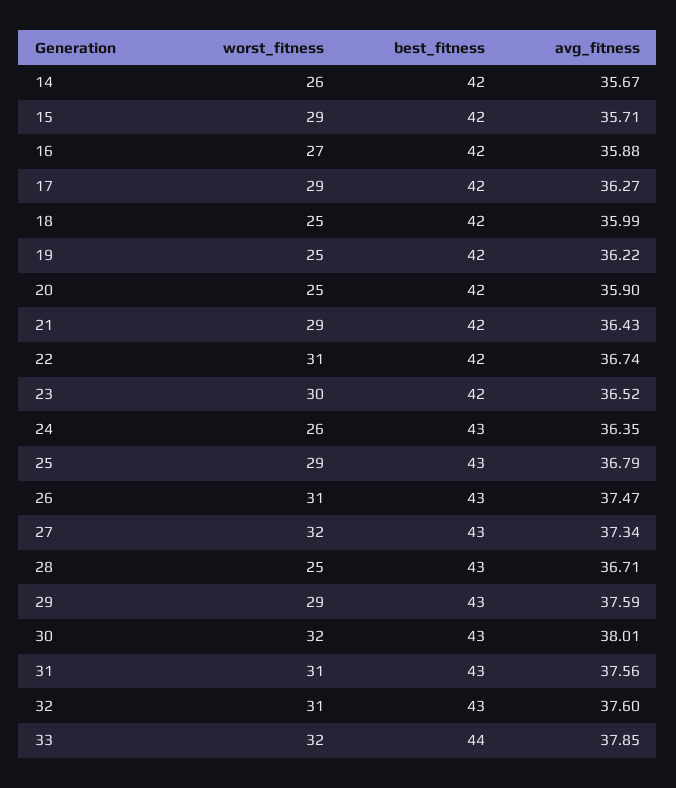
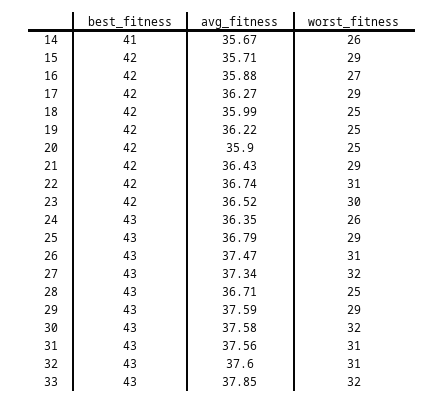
  {
    "worst_fitness": {
      "14": 26,
      "15": 29,
      "16": 27,
      "17": 29,
      "18": 25,
      "19": 25,
      "20": 25,
      "21": 29,
      "22": 31,
      "23": 30,
      "24": 26,
      "25": 29,
      "26": 31,
      "27": 32,
      "28": 25,
      "29": 29,
      "30": 32,
      "31": 31,
      "32": 31,
      "33": 32
    },
    "best_fitness": {
-     "14": 42,
+     "14": 41,
      "15": 42,
      "16": 42,
      "17": 42,
      "18": 42,
      "19": 42,
      "20": 42,
      "21": 42,
      "22": 42,
      "23": 42,
      "24": 43,
      "25": 43,
      "26": 43,
      "27": 43,
      "28": 43,
      "29": 43,
      "30": 43,
      "31": 43,
      "32": 43,
-     "33": 44
+     "33": 43
    },
    "avg_fitness": {
      "14": 35.67,
      "15": 35.71,
      "16": 35.88,
      "17": 36.27,
      "18": 35.99,
      "19": 36.22,
      "20": 35.9,
      "21": 36.43,
      "22": 36.74,
      "23": 36.52,
      "24": 36.35,
      "25": 36.79,
      "26": 37.47,
      "27": 37.34,
      "28": 36.71,
      "29": 37.59,
-     "30": 38.01,
+     "30": 37.58,
      "31": 37.56,
      "32": 37.6,
      "33": 37.85
    }
  }

